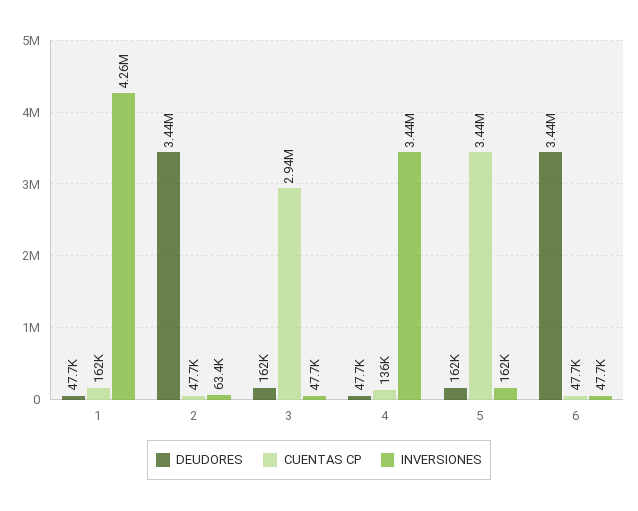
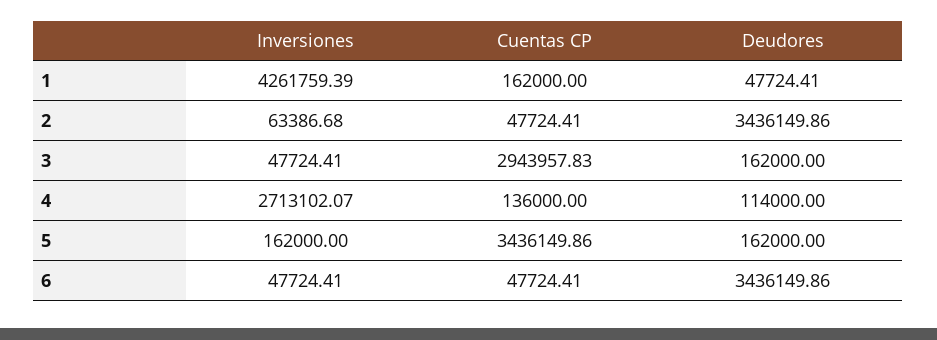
  {
    "DEUDORES": {
      "1": 47724.41,
      "2": 3436149.86,
      "3": 162000,
-     "4": 47700,
+     "4": 114000,
      "5": 162000,
      "6": 3436149.86
    },
    "CUENTAS CP": {
      "1": 162000,
      "2": 47724.41,
      "3": 2943957.83,
      "4": 136000,
      "5": 3436149.86,
      "6": 47724.41
    },
    "INVERSIONES": {
      "1": 4261759.39,
      "2": 63386.68,
      "3": 47724.41,
-     "4": 3440000,
+     "4": 2713102.07,
      "5": 162000,
      "6": 47724.41
    }
  }

